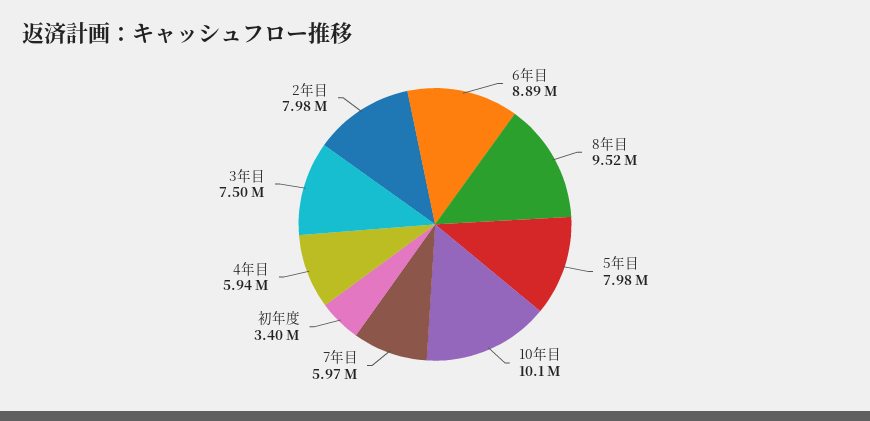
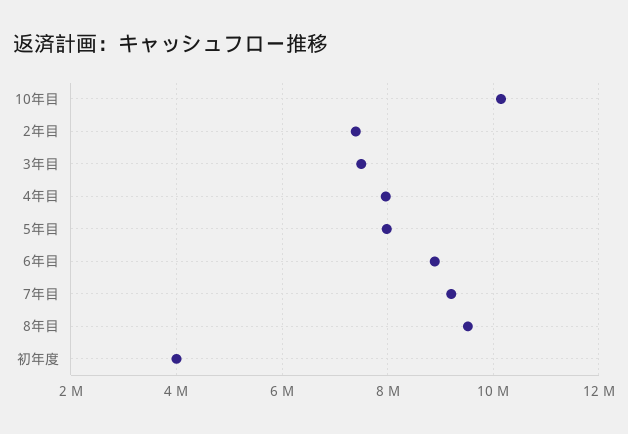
  {
    "6年目": 8890000,
    "8年目": 9520000,
    "5年目": 7980000,
    "10年目": 10100000,
-   "7年目": 5970000,
+   "7年目": 9200000,
-   "初年度": 3400000,
+   "初年度": 4000000,
-   "4年目": 5940000,
+   "4年目": 8000000,
    "3年目": 7500000,
-   "2年目": 7980000
+   "2年目": 7400000
  }

